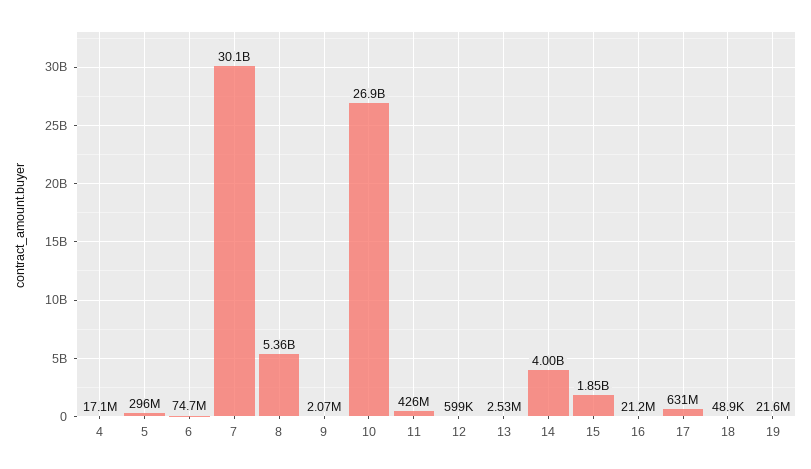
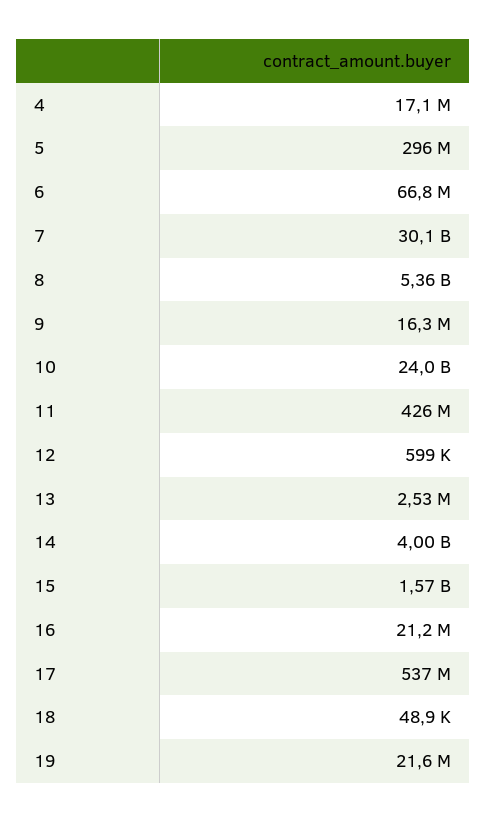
  {
    "4": 17100000,
    "5": 296000000,
-   "6": 74700000,
+   "6": 66800000,
    "7": 30100000000,
    "8": 5360000000,
-   "9": 2070000,
+   "9": 16300000,
-   "10": 26900000000,
+   "10": 24000000000,
    "11": 426000000,
    "12": 599000,
    "13": 2530000,
    "14": 4000000000,
-   "15": 1850000000,
+   "15": 1570000000,
    "16": 21200000,
-   "17": 631000000,
+   "17": 537000000,
    "18": 48900,
    "19": 21600000
  }

